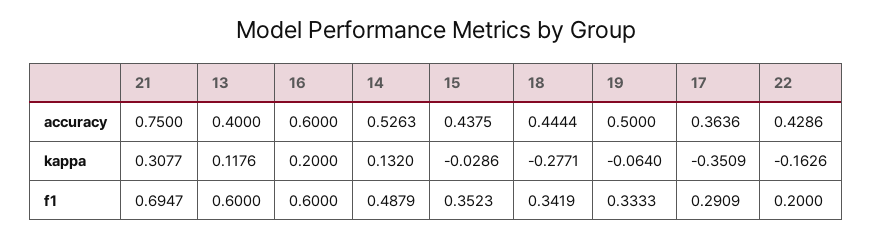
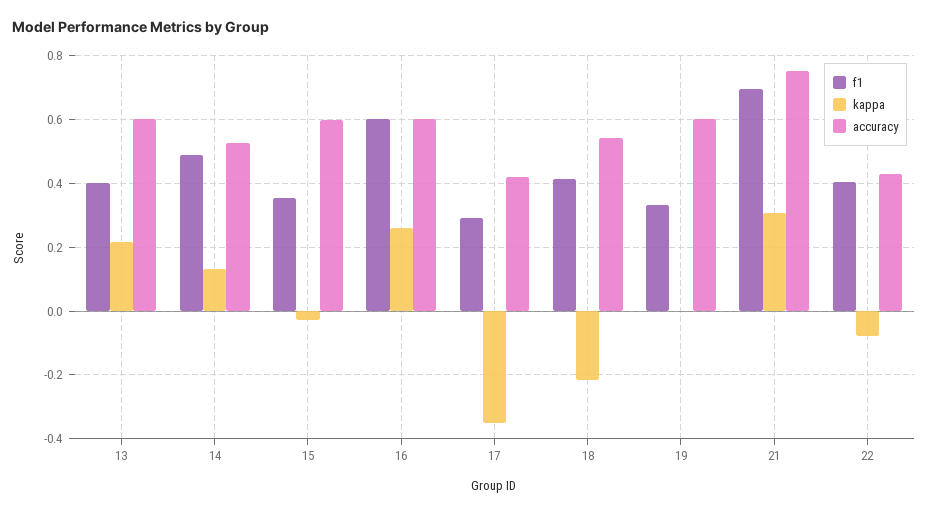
  {
    "accuracy": {
      "21": 0.75,
-     "13": 0.4,
+     "13": 0.6,
      "16": 0.6,
      "14": 0.5263,
-     "15": 0.4375,
+     "15": 0.6,
-     "18": 0.4444,
+     "18": 0.54,
-     "19": 0.5,
+     "19": 0.6,
-     "17": 0.3636,
+     "17": 0.42,
      "22": 0.4286
    },
    "kappa": {
      "21": 0.3077,
-     "13": 0.1176,
+     "13": 0.22,
-     "16": 0.2,
+     "16": 0.26,
      "14": 0.132,
      "15": -0.0286,
-     "18": -0.2771,
+     "18": -0.22,
-     "19": -0.064,
+     "19": 0,
      "17": -0.3509,
-     "22": -0.1626
+     "22": -0.08
    },
    "f1": {
      "21": 0.6947,
-     "13": 0.6,
+     "13": 0.4,
      "16": 0.6,
      "14": 0.4879,
      "15": 0.3523,
-     "18": 0.3419,
+     "18": 0.42,
      "19": 0.3333,
      "17": 0.2909,
-     "22": 0.2
+     "22": 0.4
    }
  }

